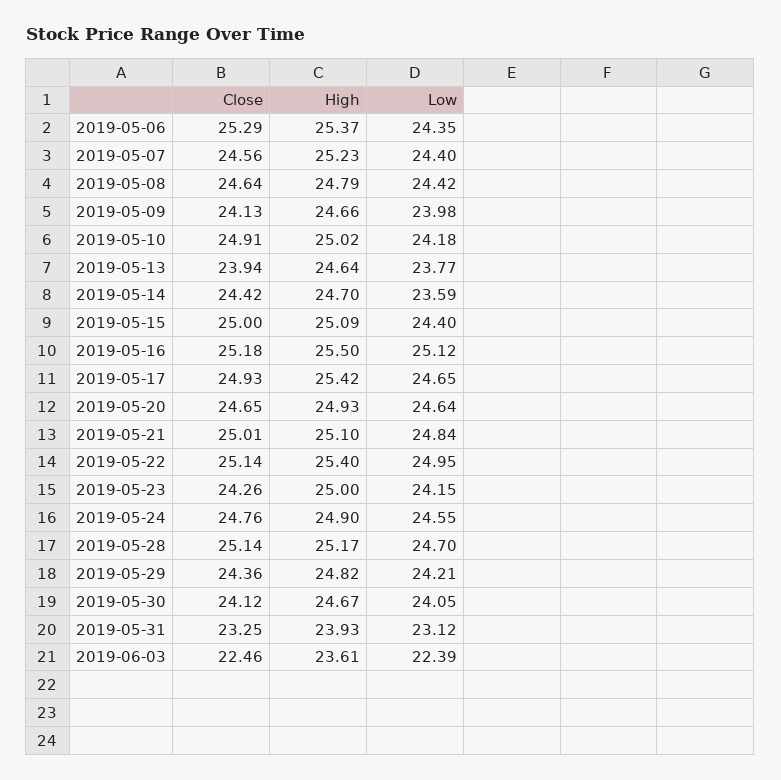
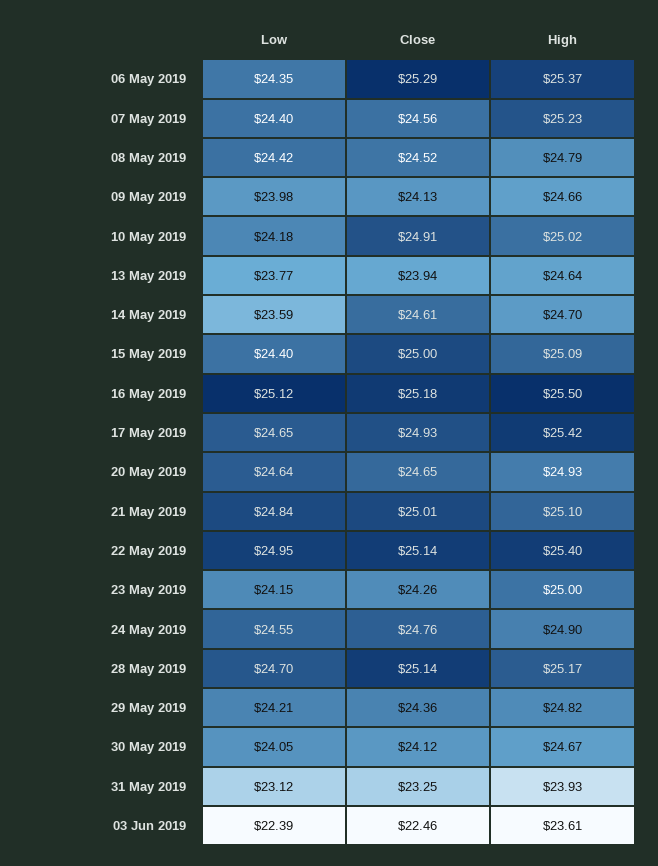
  {
    "Close": {
      "2019-05-06": 25.29,
      "2019-05-07": 24.56,
-     "2019-05-08": 24.64,
+     "2019-05-08": 24.52,
      "2019-05-09": 24.13,
      "2019-05-10": 24.91,
      "2019-05-13": 23.94,
-     "2019-05-14": 24.42,
+     "2019-05-14": 24.61,
      "2019-05-15": 25,
      "2019-05-16": 25.18,
      "2019-05-17": 24.93,
      "2019-05-20": 24.65,
      "2019-05-21": 25.01,
      "2019-05-22": 25.14,
      "2019-05-23": 24.26,
      "2019-05-24": 24.76,
      "2019-05-28": 25.14,
      "2019-05-29": 24.36,
      "2019-05-30": 24.12,
      "2019-05-31": 23.25,
      "2019-06-03": 22.46
    },
    "High": {
      "2019-05-06": 25.37,
      "2019-05-07": 25.23,
      "2019-05-08": 24.79,
      "2019-05-09": 24.66,
      "2019-05-10": 25.02,
      "2019-05-13": 24.64,
      "2019-05-14": 24.7,
      "2019-05-15": 25.09,
      "2019-05-16": 25.5,
      "2019-05-17": 25.42,
      "2019-05-20": 24.93,
      "2019-05-21": 25.1,
      "2019-05-22": 25.4,
      "2019-05-23": 25,
      "2019-05-24": 24.9,
      "2019-05-28": 25.17,
      "2019-05-29": 24.82,
      "2019-05-30": 24.67,
      "2019-05-31": 23.93,
      "2019-06-03": 23.61
    },
    "Low": {
      "2019-05-06": 24.35,
      "2019-05-07": 24.4,
      "2019-05-08": 24.42,
      "2019-05-09": 23.98,
      "2019-05-10": 24.18,
      "2019-05-13": 23.77,
      "2019-05-14": 23.59,
      "2019-05-15": 24.4,
      "2019-05-16": 25.12,
      "2019-05-17": 24.65,
      "2019-05-20": 24.64,
      "2019-05-21": 24.84,
      "2019-05-22": 24.95,
      "2019-05-23": 24.15,
      "2019-05-24": 24.55,
      "2019-05-28": 24.7,
      "2019-05-29": 24.21,
      "2019-05-30": 24.05,
      "2019-05-31": 23.12,
      "2019-06-03": 22.39
    }
  }

